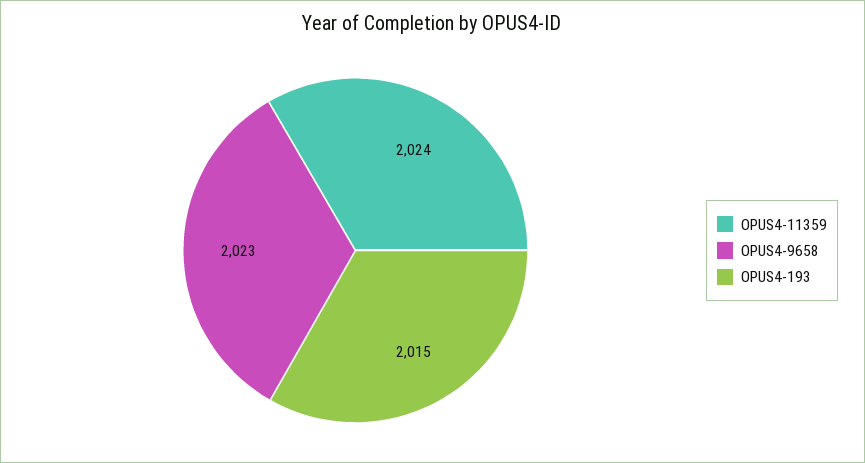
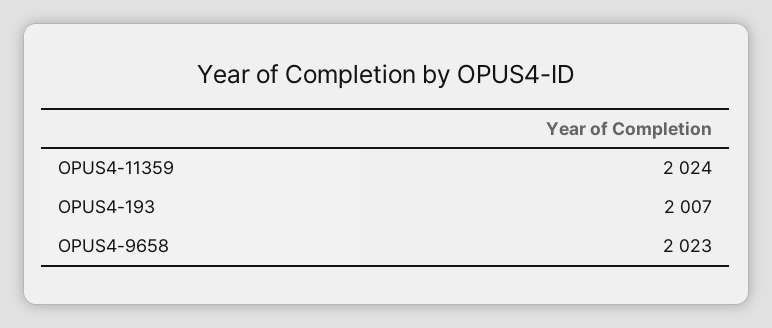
  {
    "OPUS4-11359": 2024,
    "OPUS4-9658": 2023,
-   "OPUS4-193": 2015
+   "OPUS4-193": 2007
  }

